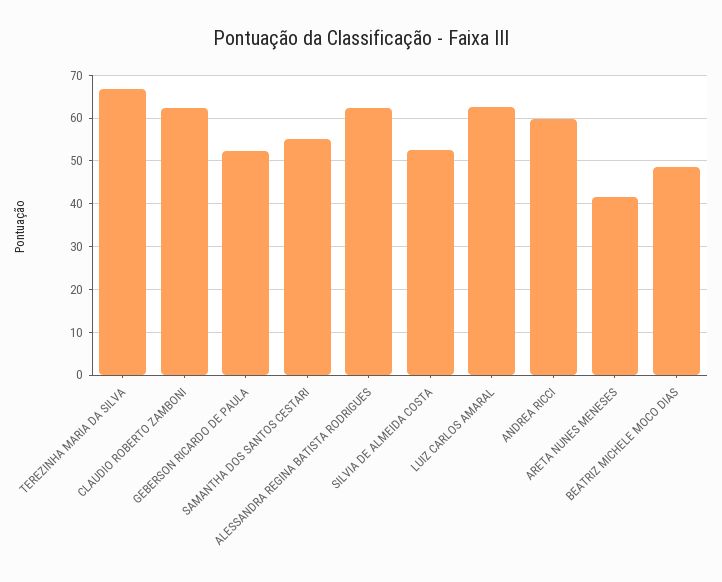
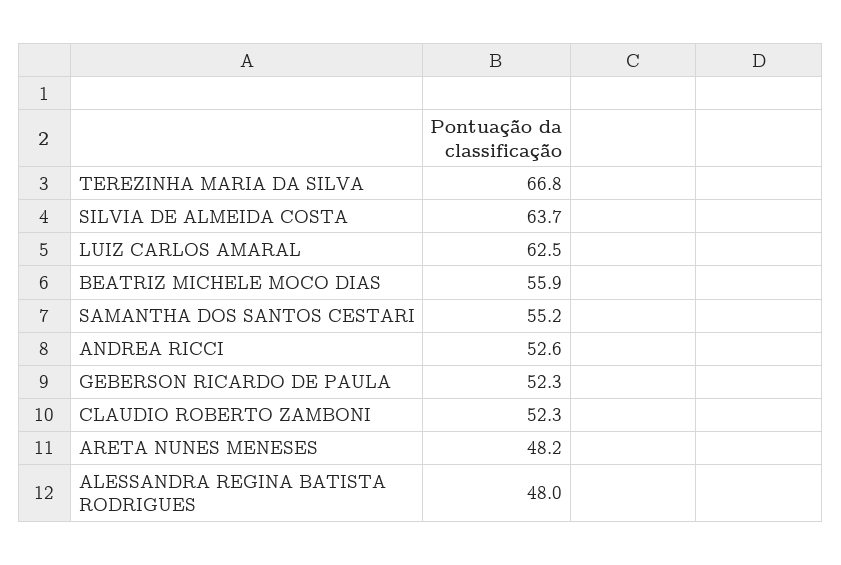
  {
    "TEREZINHA MARIA DA SILVA": 66.8,
-   "CLAUDIO ROBERTO ZAMBONI": 62,
+   "CLAUDIO ROBERTO ZAMBONI": 52.3,
    "GEBERSON RICARDO DE PAULA": 52.3,
    "SAMANTHA DOS SANTOS CESTARI": 55.2,
-   "ALESSANDRA REGINA BATISTA RODRIGUES": 62,
+   "ALESSANDRA REGINA BATISTA RODRIGUES": 48,
-   "SILVIA DE ALMEIDA COSTA": 52,
+   "SILVIA DE ALMEIDA COSTA": 63.7,
    "LUIZ CARLOS AMARAL": 62.5,
-   "ANDREA RICCI": 60,
+   "ANDREA RICCI": 52.6,
-   "ARETA NUNES MENESES": 42,
+   "ARETA NUNES MENESES": 48.2,
-   "BEATRIZ MICHELE MOCO DIAS": 48
+   "BEATRIZ MICHELE MOCO DIAS": 55.9
  }

